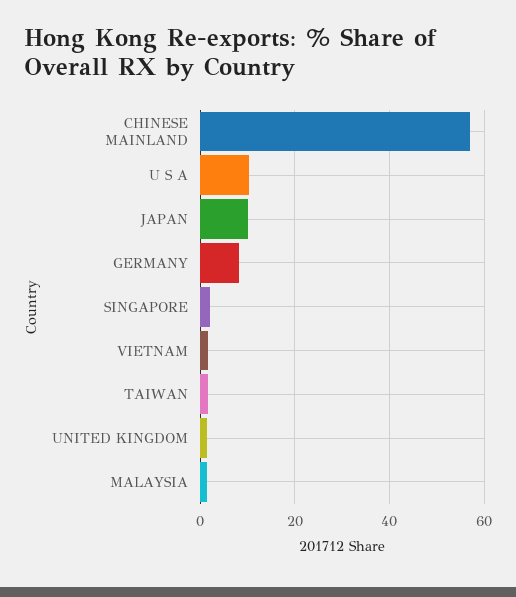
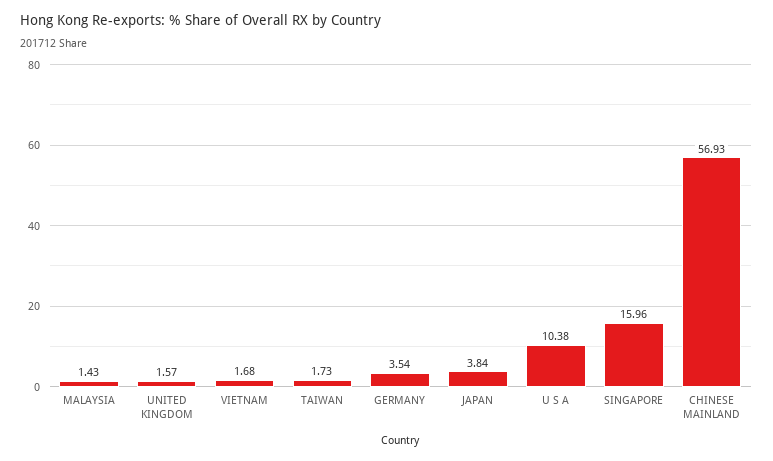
  {
    "CHINESE MAINLAND": 56.93,
    "U S A": 10.38,
-   "JAPAN": 10,
+   "JAPAN": 3.84,
-   "GERMANY": 8,
+   "GERMANY": 3.54,
-   "SINGAPORE": 2,
+   "SINGAPORE": 15.96,
    "VIETNAM": 1.68,
    "TAIWAN": 1.73,
    "UNITED KINGDOM": 1.57,
    "MALAYSIA": 1.43
  }

